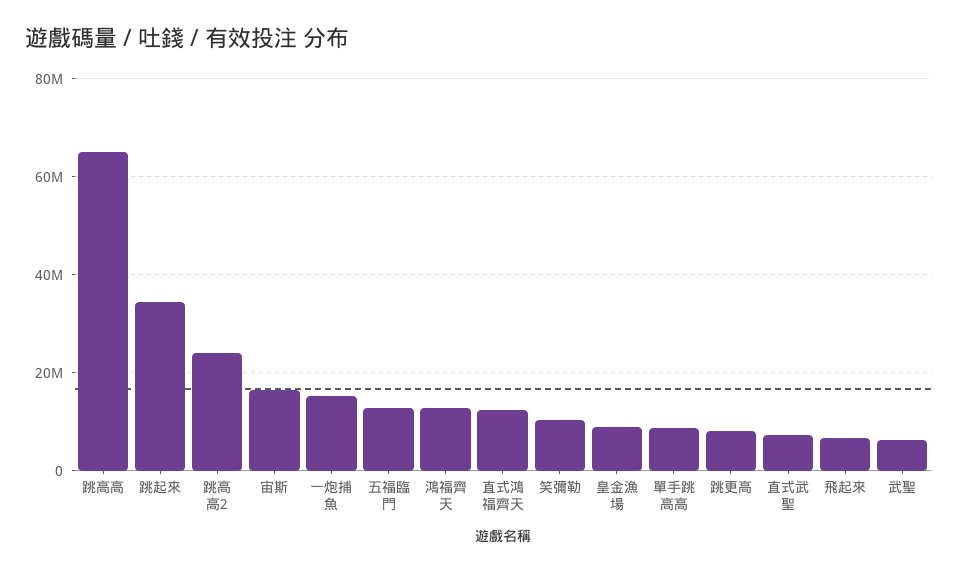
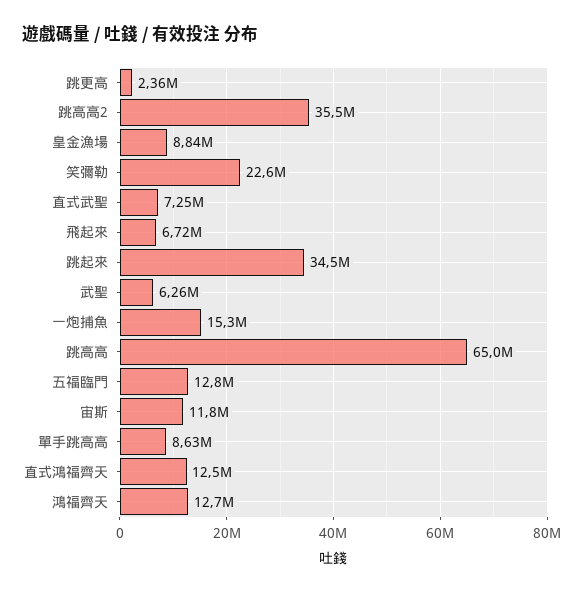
  {
    "跳高高": 65000000,
    "跳起來": 34500000,
-   "跳高高2": 24000000,
+   "跳高高2": 35500000,
-   "宙斯": 16000000,
+   "宙斯": 11800000,
    "一炮捕魚": 15300000,
    "五福臨門": 12800000,
    "鴻福齊天": 12700000,
    "直式鴻福齊天": 12500000,
-   "笑彌勒": 10000000,
+   "笑彌勒": 22600000,
    "皇金漁場": 8840000,
    "單手跳高高": 8630000,
-   "跳更高": 8000000,
+   "跳更高": 2360000,
    "直式武聖": 7250000,
    "飛起來": 6720000,
    "武聖": 6260000
  }

